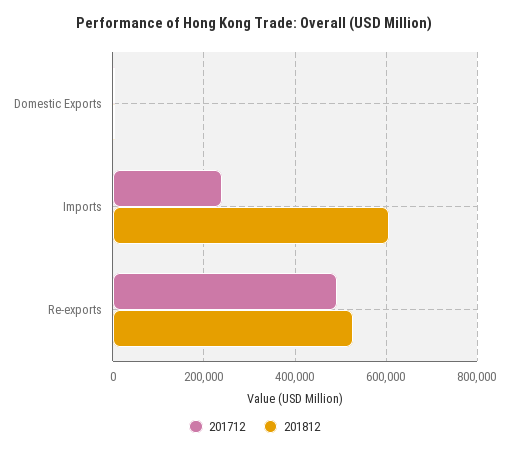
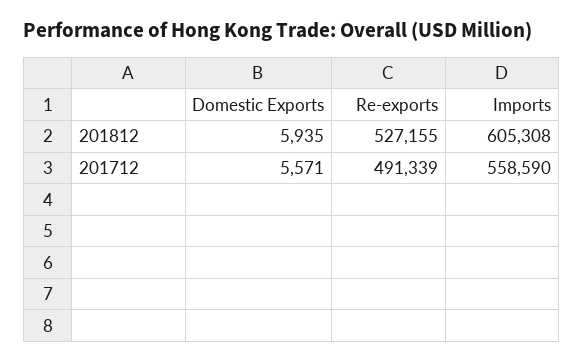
  {
    "201712": {
      "Domestic Exports": 5571,
-     "Imports": 240000,
+     "Imports": 558590,
      "Re-exports": 491339
    },
    "201812": {
      "Domestic Exports": 5935,
      "Imports": 605308,
      "Re-exports": 527155
    }
  }

